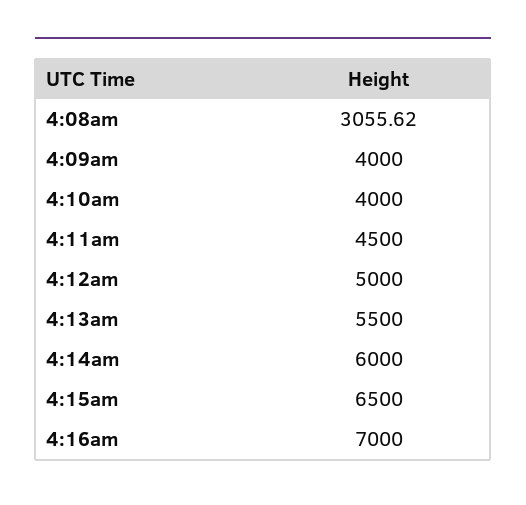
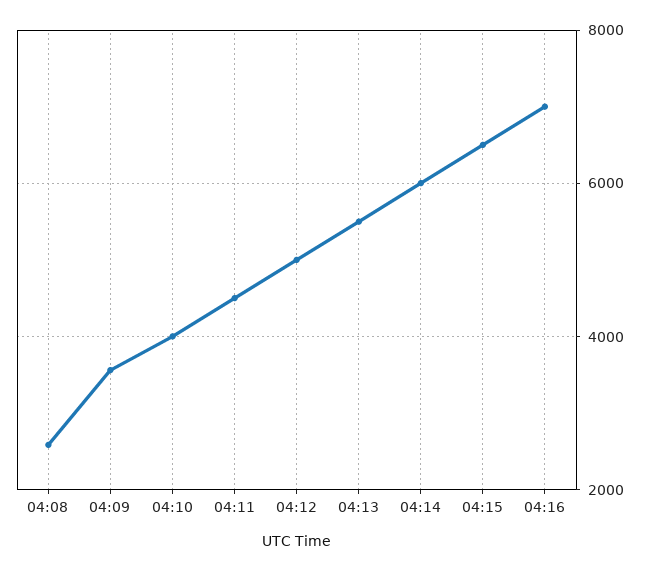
  {
-   "4:08am": 3055.62,
+   "4:08am": 2600,
-   "4:09am": 4000,
+   "4:09am": 3600,
    "4:10am": 4000,
    "4:11am": 4500,
    "4:12am": 5000,
    "4:13am": 5500,
    "4:14am": 6000,
    "4:15am": 6500,
    "4:16am": 7000
  }

